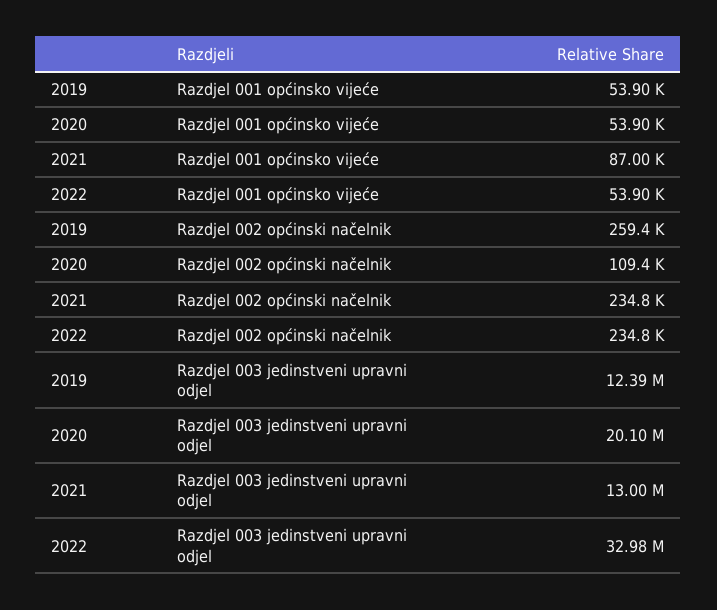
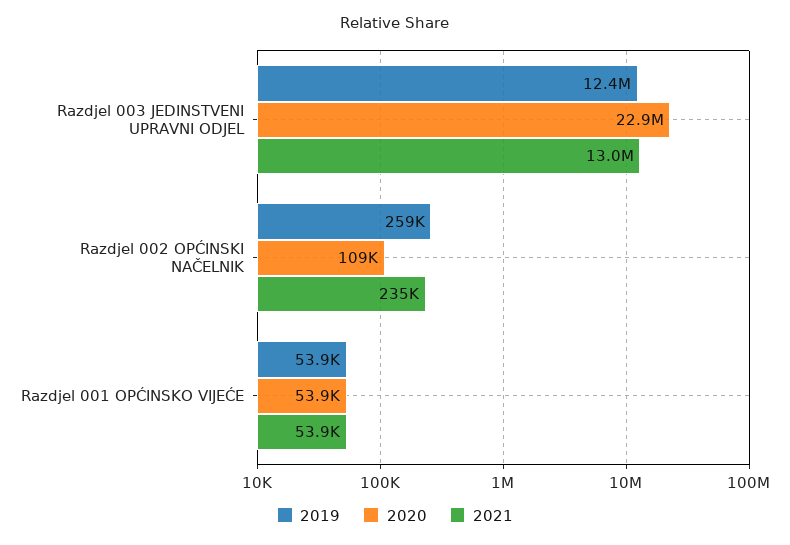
  {
    "2019": {
      "Razdjel 001 općinsko vijeće": 53900,
      "Razdjel 002 općinski načelnik": 259400,
      "Razdjel 003 jedinstveni upravni odjel": 12390000
    },
    "2020": {
      "Razdjel 001 općinsko vijeće": 53900,
      "Razdjel 002 općinski načelnik": 109400,
-     "Razdjel 003 jedinstveni upravni odjel": 20100000
+     "Razdjel 003 jedinstveni upravni odjel": 22900000
    },
    "2021": {
-     "Razdjel 001 općinsko vijeće": 87000,
+     "Razdjel 001 općinsko vijeće": 53900,
      "Razdjel 002 općinski načelnik": 234800,
      "Razdjel 003 jedinstveni upravni odjel": 13000000
-   },
+   }
-   "2022": {
-     "Razdjel 001 općinsko vijeće": 53900,
-     "Razdjel 002 općinski načelnik": 234800,
-     "Razdjel 003 jedinstveni upravni odjel": 32980000
-   }
  }

